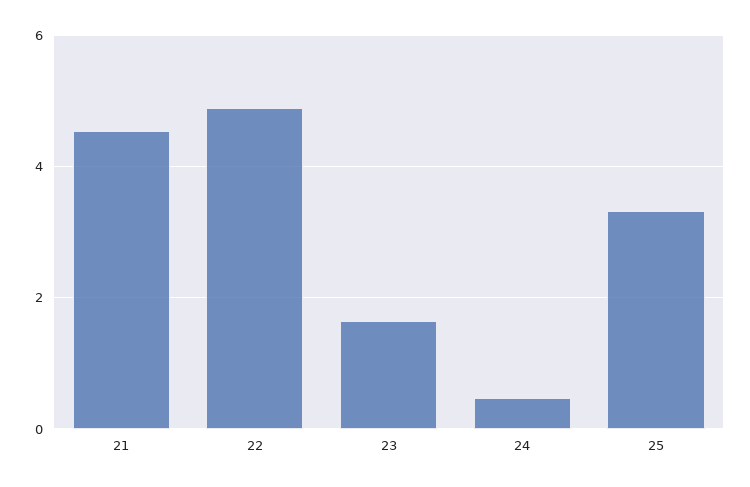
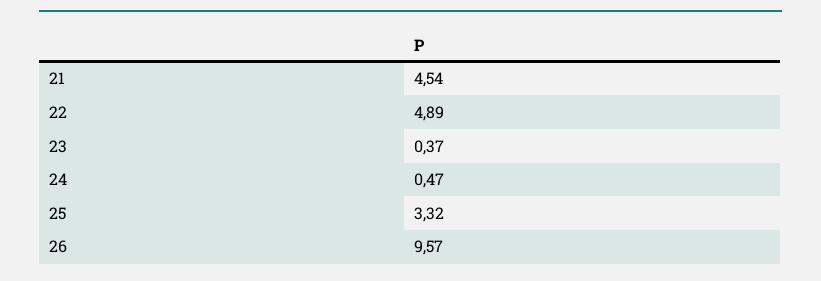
  {
    "21": 4.54,
    "22": 4.89,
-   "23": 1.6,
+   "23": 0.37,
    "24": 0.47,
-   "25": 3.32
+   "25": 3.32,
+   "26": 9.57
  }

